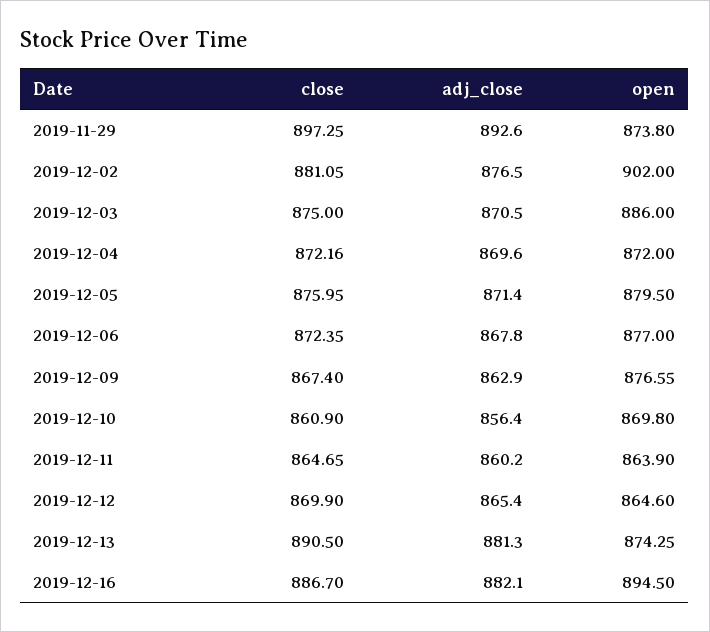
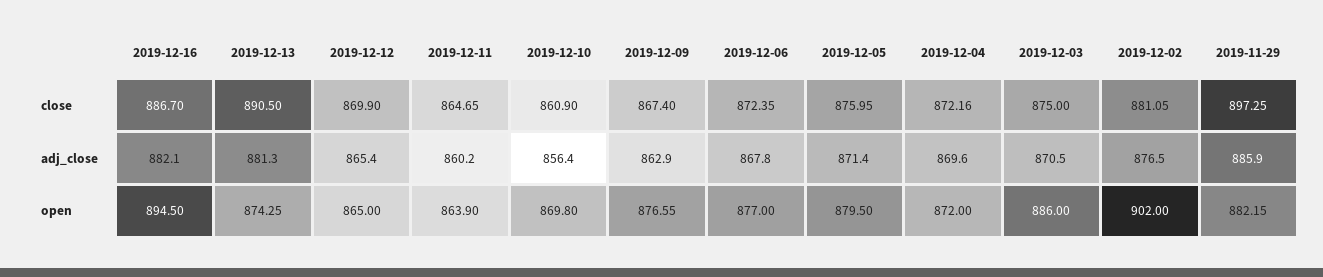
  {
    "close": {
      "2019-11-29": 897.25,
      "2019-12-02": 881.05,
      "2019-12-03": 875,
      "2019-12-04": 872.16,
      "2019-12-05": 875.95,
      "2019-12-06": 872.35,
      "2019-12-09": 867.4,
      "2019-12-10": 860.9,
      "2019-12-11": 864.65,
      "2019-12-12": 869.9,
      "2019-12-13": 890.5,
      "2019-12-16": 886.7
    },
    "adj_close": {
-     "2019-11-29": 892.6,
+     "2019-11-29": 885.9,
      "2019-12-02": 876.5,
      "2019-12-03": 870.5,
      "2019-12-04": 869.6,
      "2019-12-05": 871.4,
      "2019-12-06": 867.8,
      "2019-12-09": 862.9,
      "2019-12-10": 856.4,
      "2019-12-11": 860.2,
      "2019-12-12": 865.4,
      "2019-12-13": 881.3,
      "2019-12-16": 882.1
    },
    "open": {
-     "2019-11-29": 873.8,
+     "2019-11-29": 882.15,
      "2019-12-02": 902,
      "2019-12-03": 886,
      "2019-12-04": 872,
      "2019-12-05": 879.5,
      "2019-12-06": 877,
      "2019-12-09": 876.55,
      "2019-12-10": 869.8,
      "2019-12-11": 863.9,
-     "2019-12-12": 864.6,
+     "2019-12-12": 865,
      "2019-12-13": 874.25,
      "2019-12-16": 894.5
    }
  }

